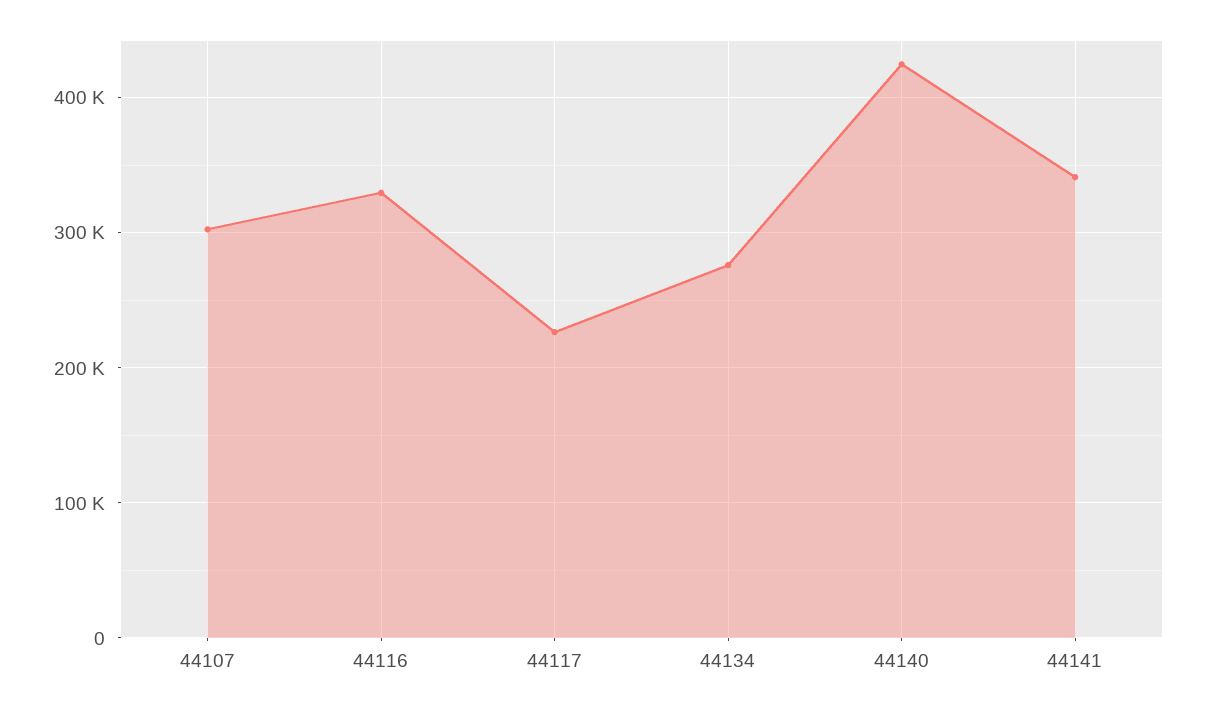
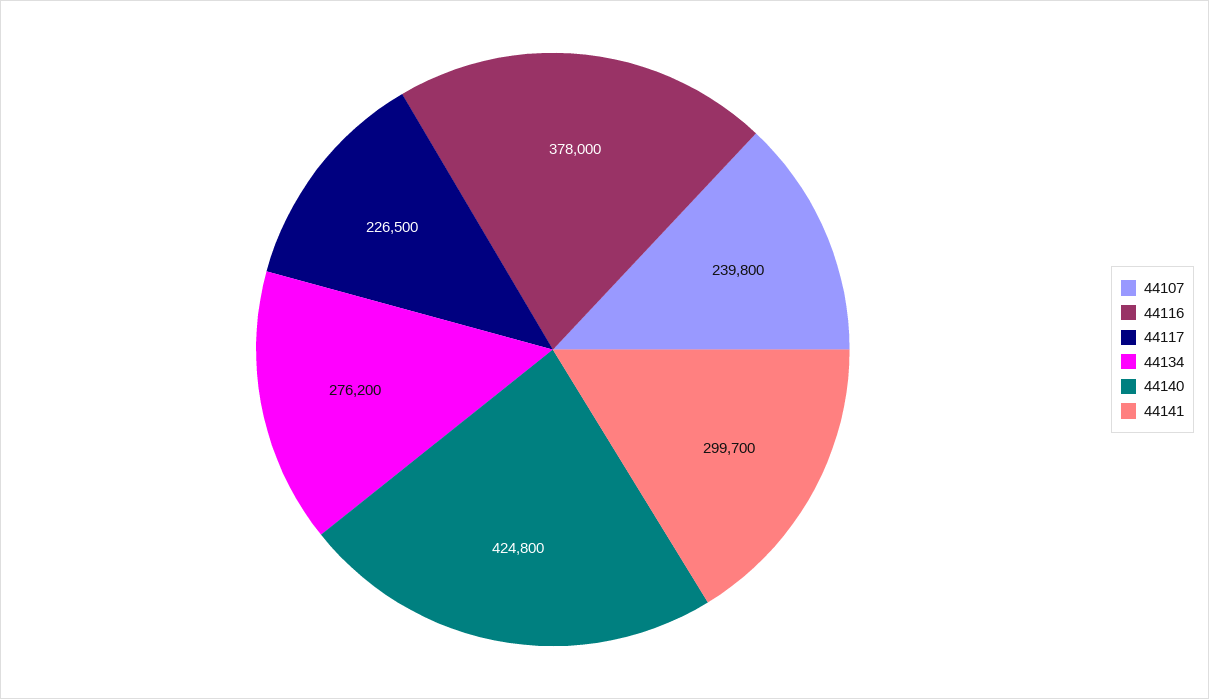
  {
-   "44107": 300000,
+   "44107": 239800,
-   "44116": 330000,
+   "44116": 378000,
    "44117": 226500,
    "44134": 276200,
    "44140": 424800,
-   "44141": 340000
+   "44141": 299700
  }

